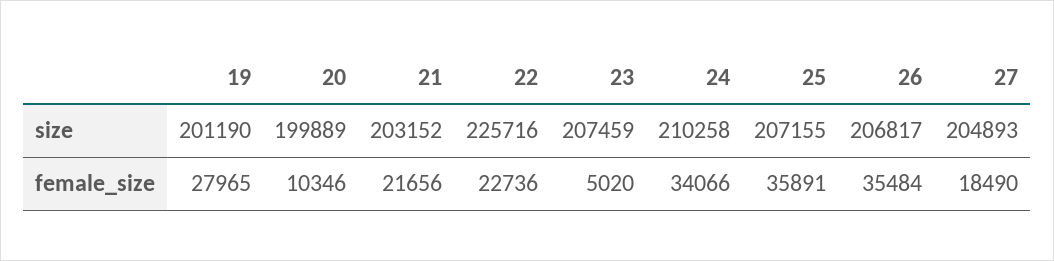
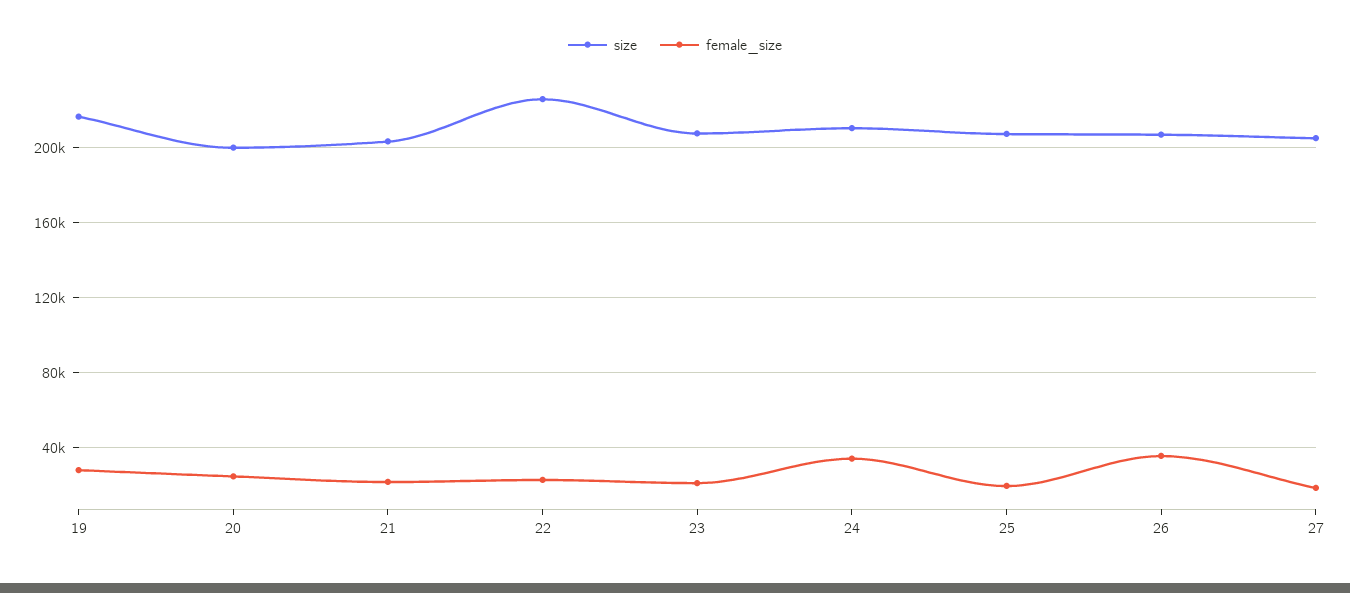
  {
    "size": {
-     "19": 201190,
+     "19": 215000,
      "20": 199889,
      "21": 203152,
      "22": 225716,
      "23": 207459,
      "24": 210258,
      "25": 207155,
      "26": 206817,
      "27": 204893
    },
    "female_size": {
      "19": 27965,
-     "20": 10346,
+     "20": 25000,
      "21": 21656,
      "22": 22736,
-     "23": 5020,
+     "23": 20000,
      "24": 34066,
-     "25": 35891,
+     "25": 20000,
      "26": 35484,
      "27": 18490
    }
  }

